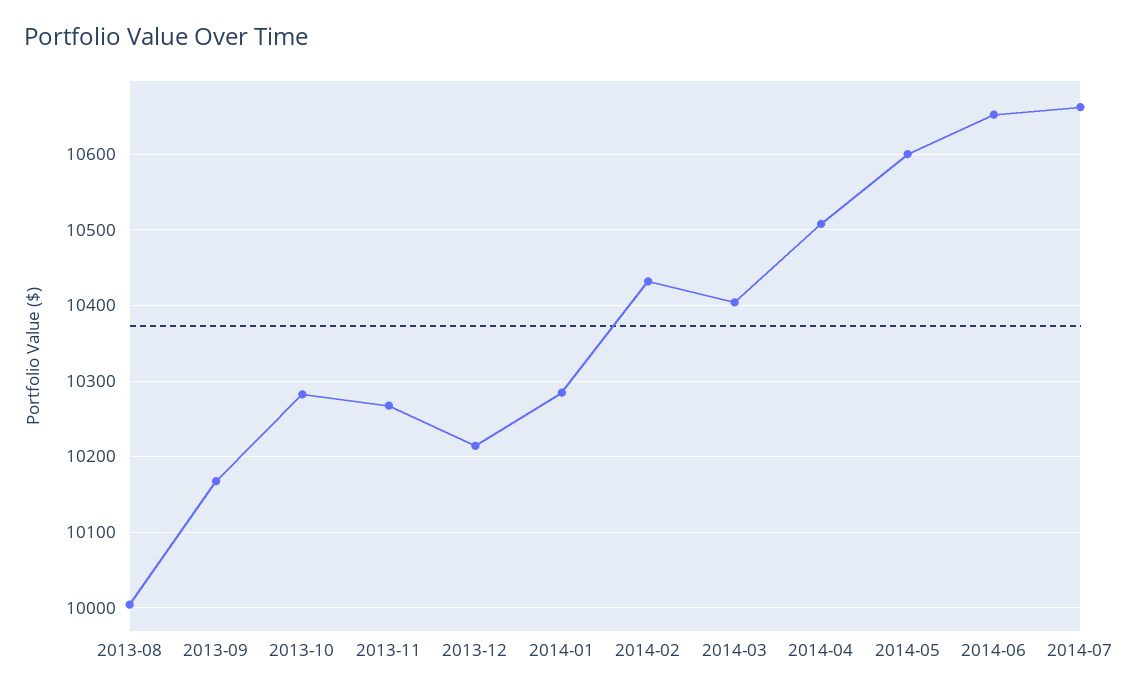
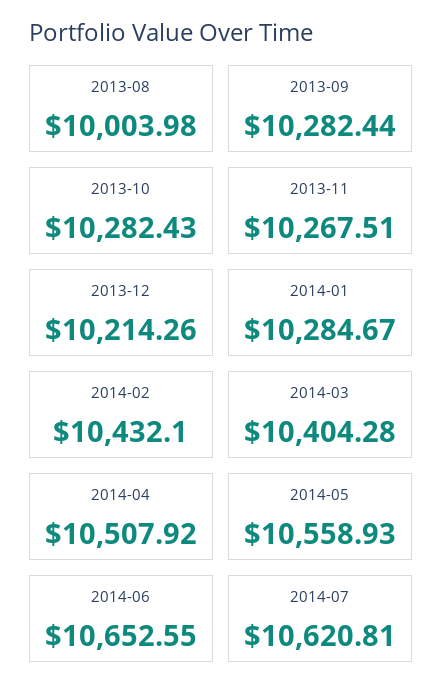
  {
    "2013-08": 10003.98,
-   "2013-09": 10170,
+   "2013-09": 10282.44,
    "2013-10": 10282.43,
    "2013-11": 10267.51,
    "2013-12": 10214.26,
    "2014-01": 10284.67,
    "2014-02": 10432.1,
    "2014-03": 10404.28,
    "2014-04": 10507.92,
-   "2014-05": 10600,
+   "2014-05": 10558.93,
    "2014-06": 10652.55,
-   "2014-07": 10660
+   "2014-07": 10620.81
  }

